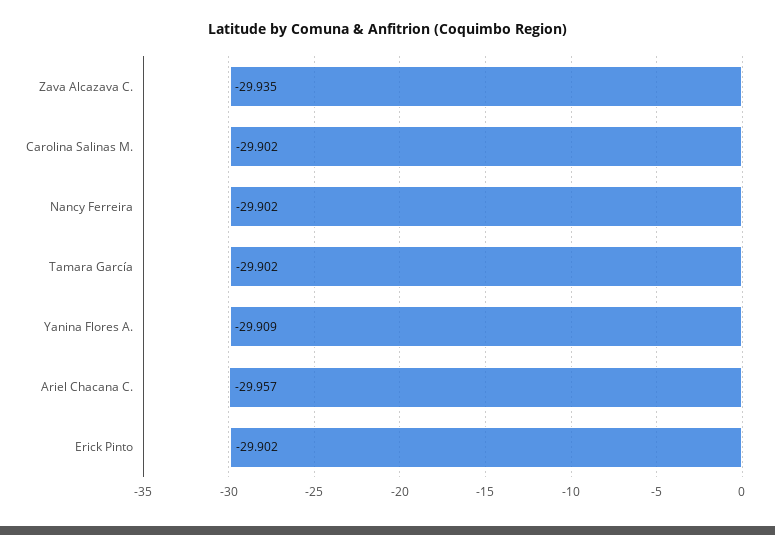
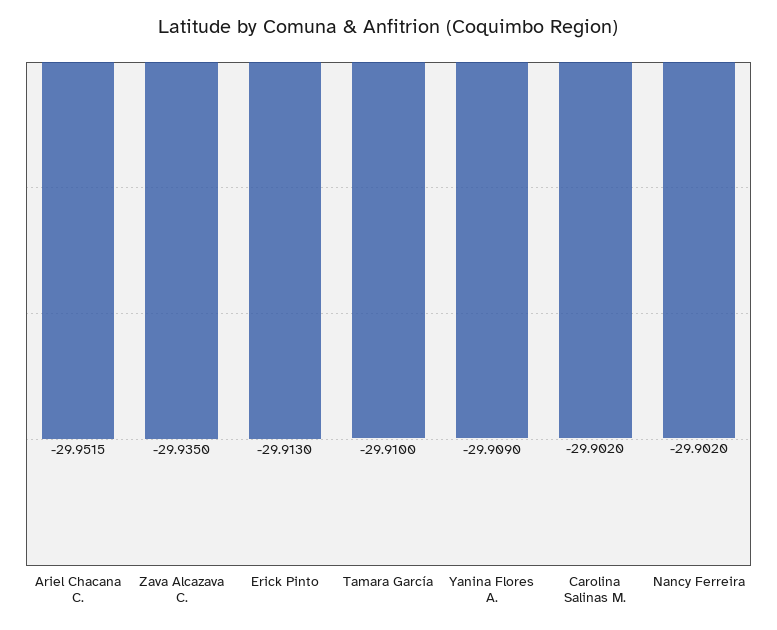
  {
    "Zava Alcazava C.": -29.935,
    "Carolina Salinas M.": -29.902,
    "Nancy Ferreira": -29.902,
-   "Tamara García": -29.902,
+   "Tamara García": -29.91,
    "Yanina Flores A.": -29.909,
-   "Ariel Chacana C.": -29.957,
+   "Ariel Chacana C.": -29.9515,
-   "Erick Pinto": -29.902
+   "Erick Pinto": -29.913
  }

